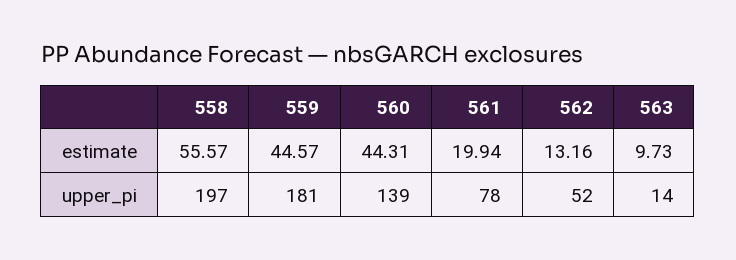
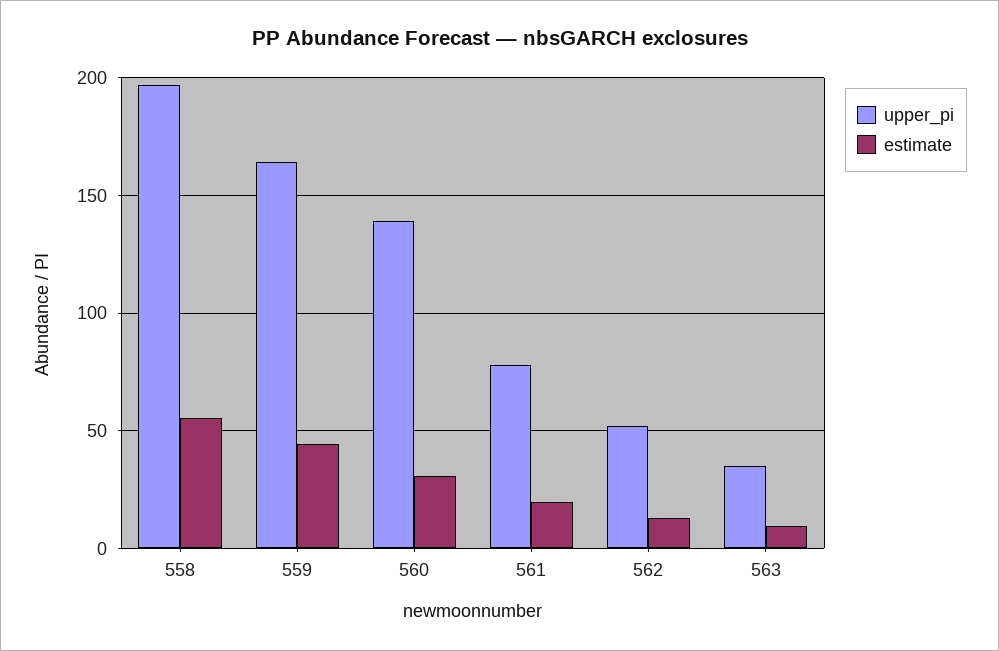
  {
    "estimate": {
      "558": 55.57,
      "559": 44.57,
-     "560": 44.31,
+     "560": 30,
      "561": 19.94,
      "562": 13.16,
      "563": 9.73
    },
    "upper_pi": {
      "558": 197,
-     "559": 181,
+     "559": 165,
      "560": 139,
      "561": 78,
      "562": 52,
-     "563": 14
+     "563": 35
    }
  }

